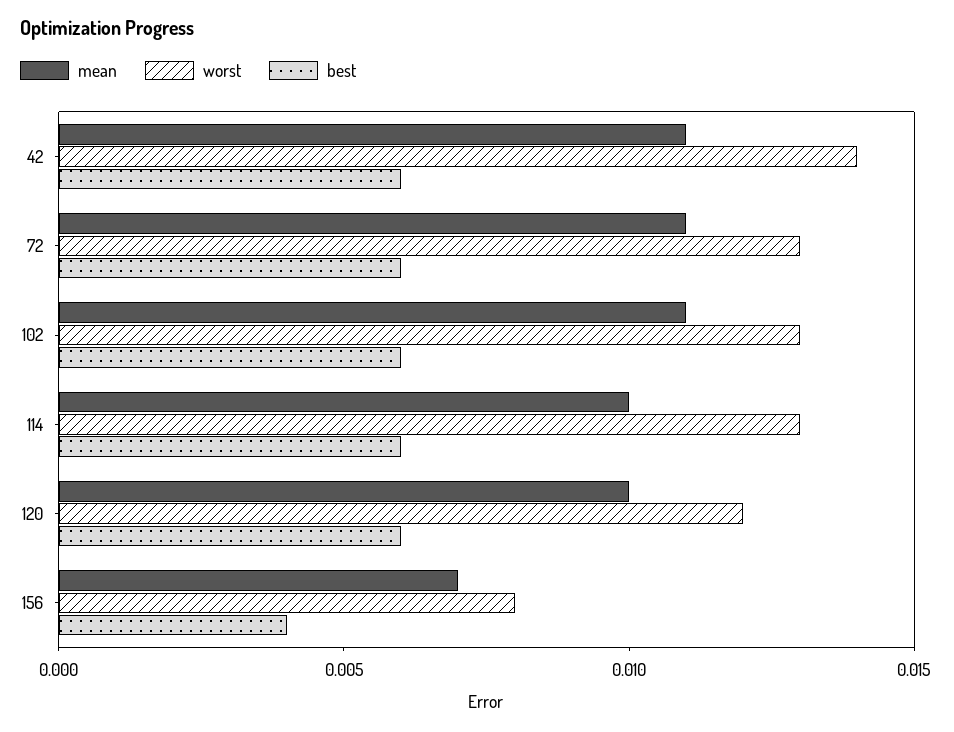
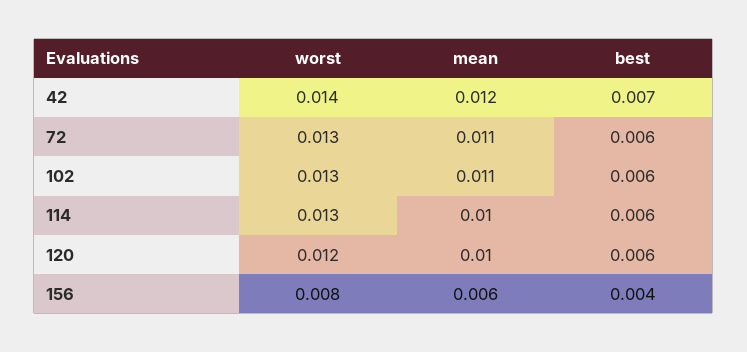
  {
    "mean": {
-     "42": 0.011,
+     "42": 0.012,
      "72": 0.011,
      "102": 0.011,
      "114": 0.01,
      "120": 0.01,
-     "156": 0.007
+     "156": 0.006
    },
    "worst": {
      "42": 0.014,
      "72": 0.013,
      "102": 0.013,
      "114": 0.013,
      "120": 0.012,
      "156": 0.008
    },
    "best": {
-     "42": 0.006,
+     "42": 0.007,
      "72": 0.006,
      "102": 0.006,
      "114": 0.006,
      "120": 0.006,
      "156": 0.004
    }
  }

